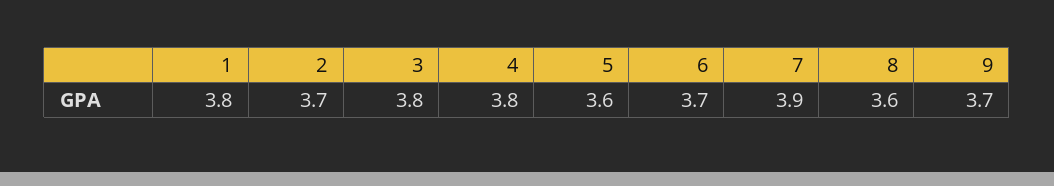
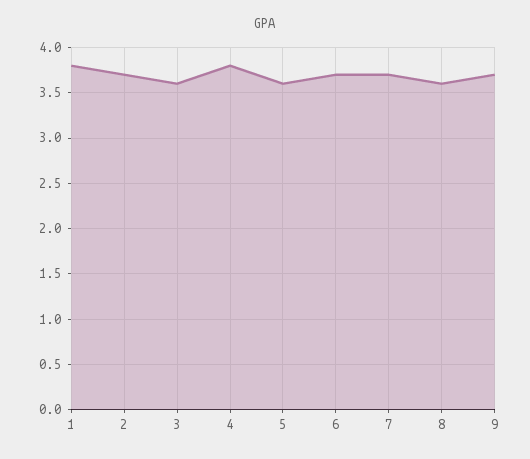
  {
    "1": 3.8,
    "2": 3.7,
-   "3": 3.8,
+   "3": 3.6,
    "4": 3.8,
    "5": 3.6,
    "6": 3.7,
-   "7": 3.9,
+   "7": 3.7,
    "8": 3.6,
    "9": 3.7
  }

